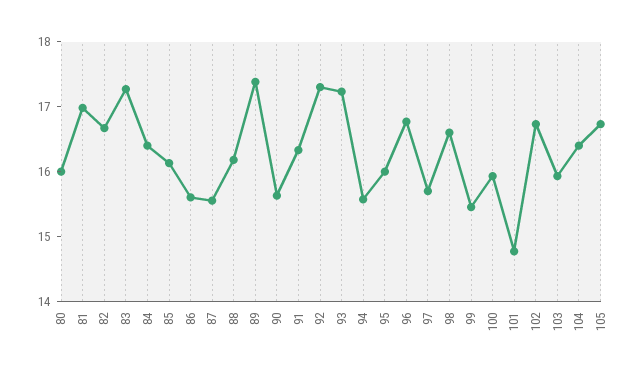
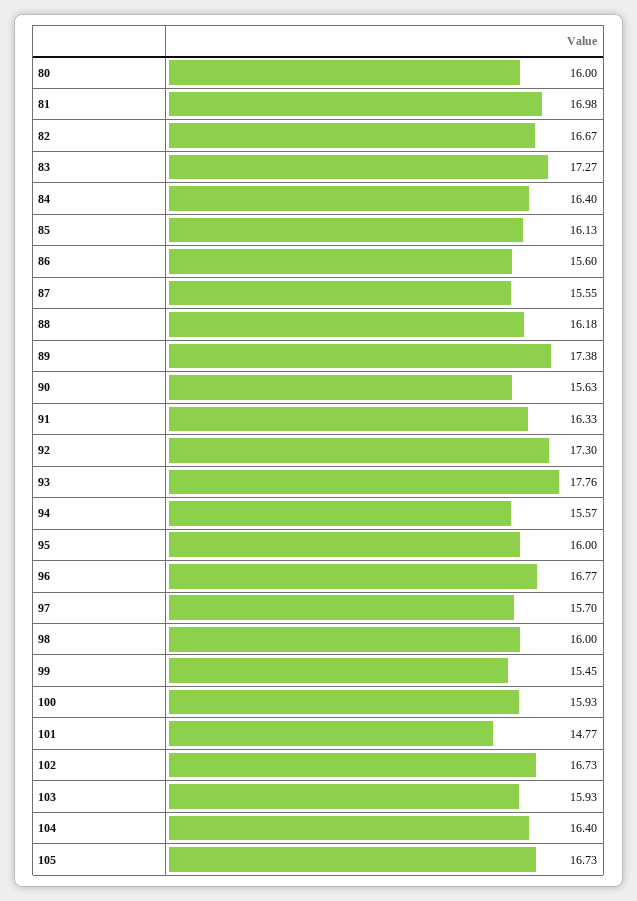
  {
    "80": 16,
    "81": 16.98,
    "82": 16.67,
    "83": 17.27,
    "84": 16.4,
    "85": 16.13,
    "86": 15.6,
    "87": 15.55,
    "88": 16.18,
    "89": 17.38,
    "90": 15.63,
    "91": 16.33,
    "92": 17.3,
-   "93": 17.2,
+   "93": 17.76,
    "94": 15.57,
    "95": 16,
    "96": 16.77,
    "97": 15.7,
-   "98": 16.6,
+   "98": 16,
    "99": 15.45,
    "100": 15.93,
    "101": 14.77,
    "102": 16.73,
    "103": 15.93,
    "104": 16.4,
    "105": 16.73
  }

